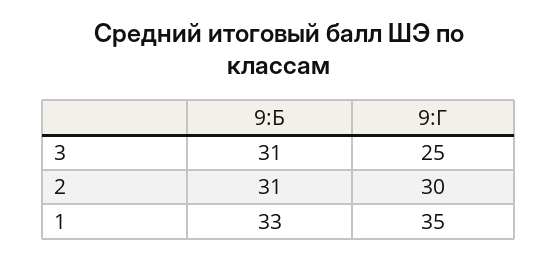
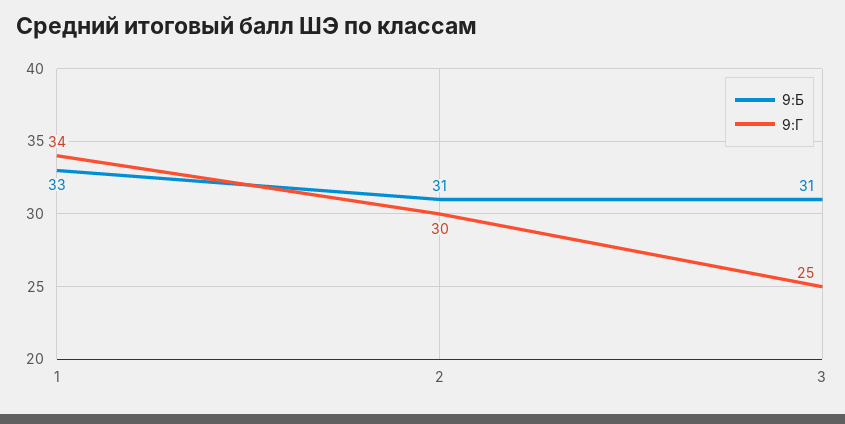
  {
    "9:Б": {
      "3": 31,
      "2": 31,
      "1": 33
    },
    "9:Г": {
      "3": 25,
      "2": 30,
-     "1": 35
+     "1": 34
    }
  }

